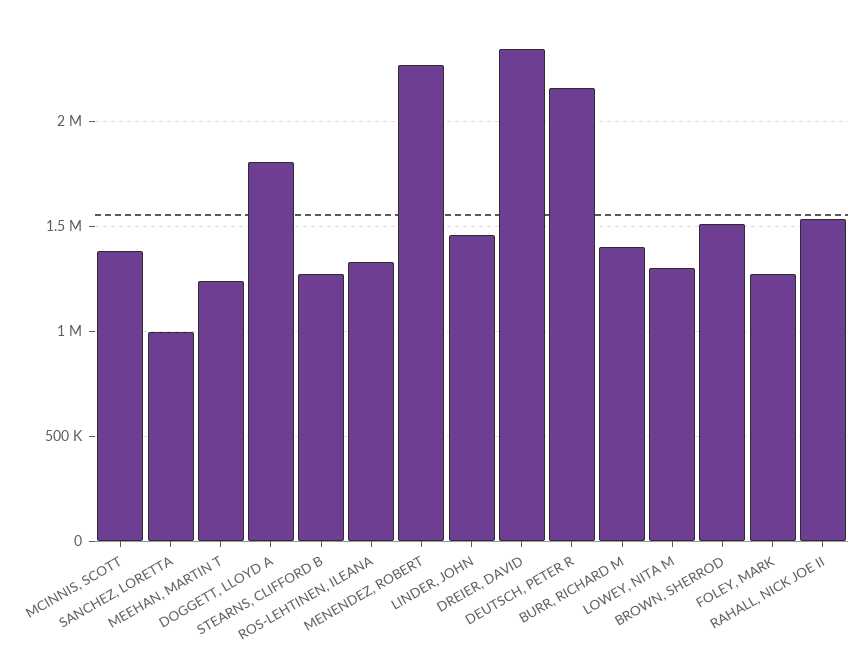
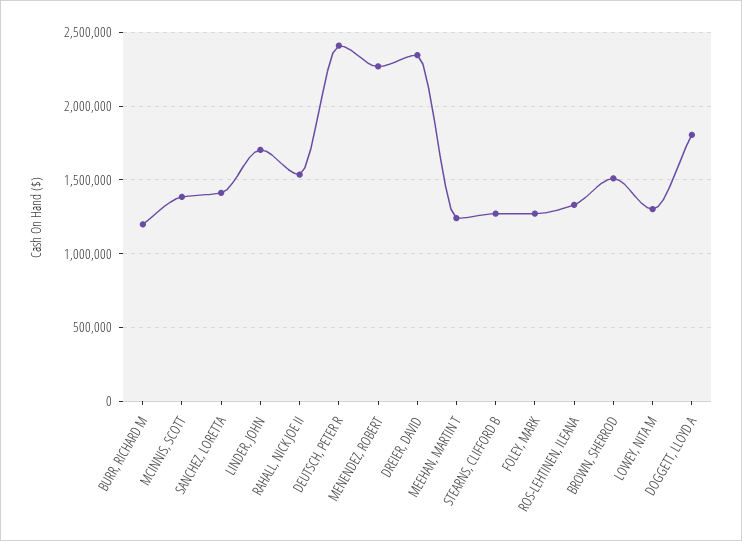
  {
    "MCINNIS, SCOTT": 1400000,
-   "SANCHEZ, LORETTA": 1000000,
+   "SANCHEZ, LORETTA": 1400000,
    "MEEHAN, MARTIN T": 1250000,
    "DOGGETT, LLOYD A": 1800000,
    "STEARNS, CLIFFORD B": 1250000,
    "ROS-LEHTINEN, ILEANA": 1350000,
    "MENENDEZ, ROBERT": 2250000,
-   "LINDER, JOHN": 1450000,
+   "LINDER, JOHN": 1700000,
    "DREIER, DAVID": 2350000,
-   "DEUTSCH, PETER R": 2150000,
+   "DEUTSCH, PETER R": 2400000,
-   "BURR, RICHARD M": 1400000,
+   "BURR, RICHARD M": 1200000,
    "LOWEY, NITA M": 1300000,
    "BROWN, SHERROD": 1500000,
    "FOLEY, MARK": 1250000,
    "RAHALL, NICK JOE II": 1550000
  }

